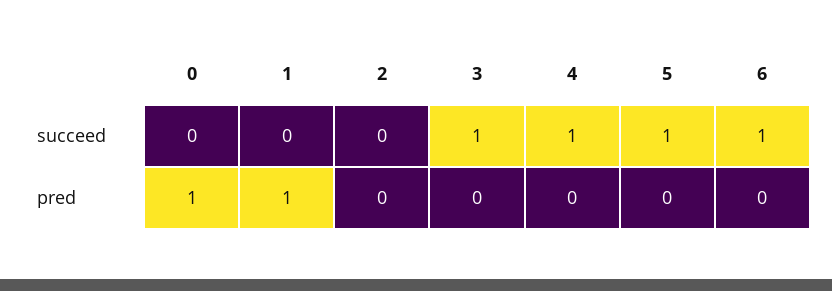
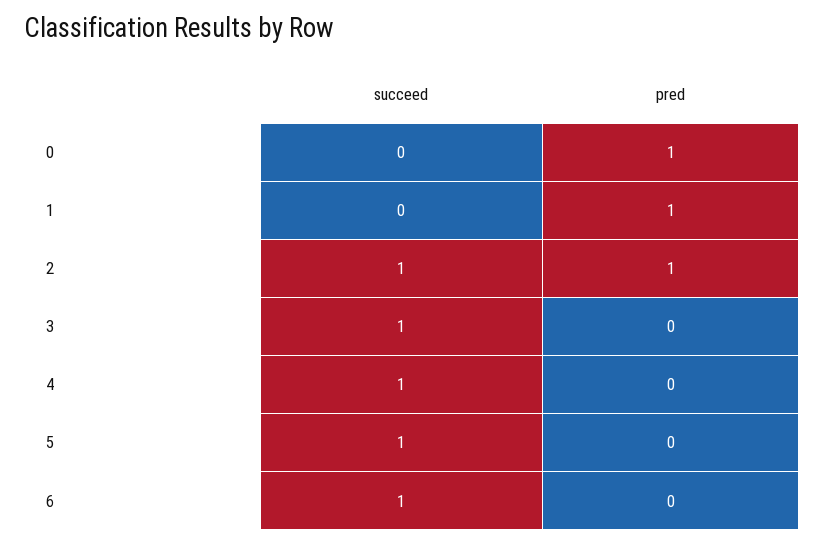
  {
    "0": {
      "succeed": 0,
      "pred": 1
    },
    "1": {
      "succeed": 0,
      "pred": 1
    },
    "2": {
-     "succeed": 0,
+     "succeed": 1,
-     "pred": 0
+     "pred": 1
    },
    "3": {
      "succeed": 1,
      "pred": 0
    },
    "4": {
      "succeed": 1,
      "pred": 0
    },
    "5": {
      "succeed": 1,
      "pred": 0
    },
    "6": {
      "succeed": 1,
      "pred": 0
    }
  }

